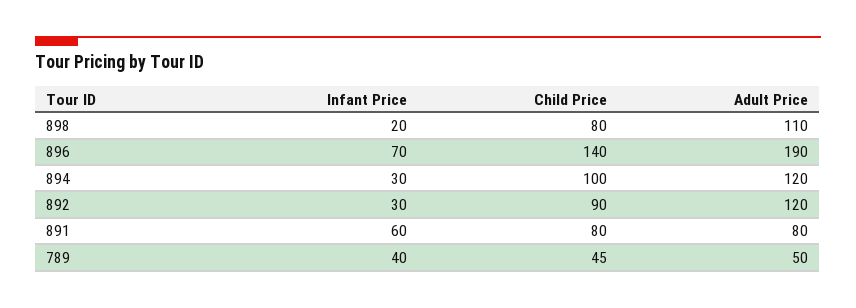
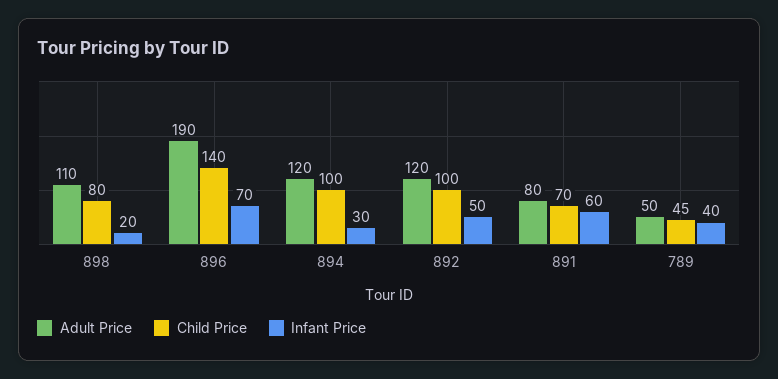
  {
    "Infant Price": {
      "898": 20,
      "896": 70,
      "894": 30,
-     "892": 30,
+     "892": 50,
      "891": 60,
      "789": 40
    },
    "Child Price": {
      "898": 80,
      "896": 140,
      "894": 100,
-     "892": 90,
+     "892": 100,
-     "891": 80,
+     "891": 70,
      "789": 45
    },
    "Adult Price": {
      "898": 110,
      "896": 190,
      "894": 120,
      "892": 120,
      "891": 80,
      "789": 50
    }
  }

